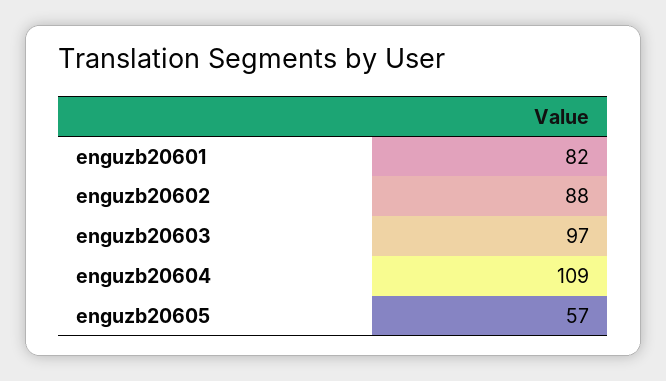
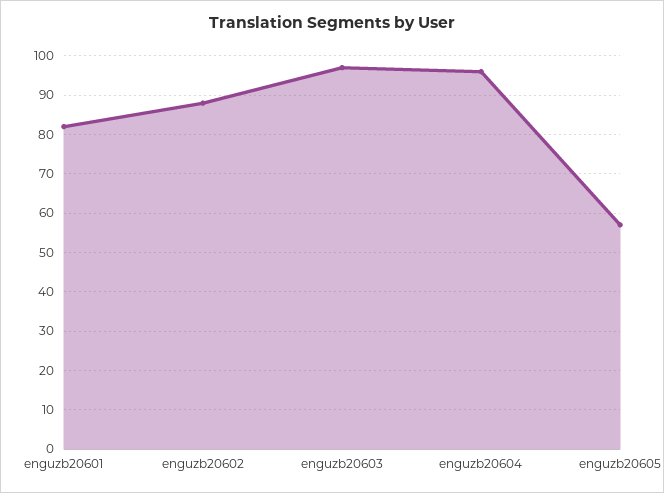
  {
    "enguzb20601": 82,
    "enguzb20602": 88,
    "enguzb20603": 97,
-   "enguzb20604": 109,
+   "enguzb20604": 95,
    "enguzb20605": 57
  }

